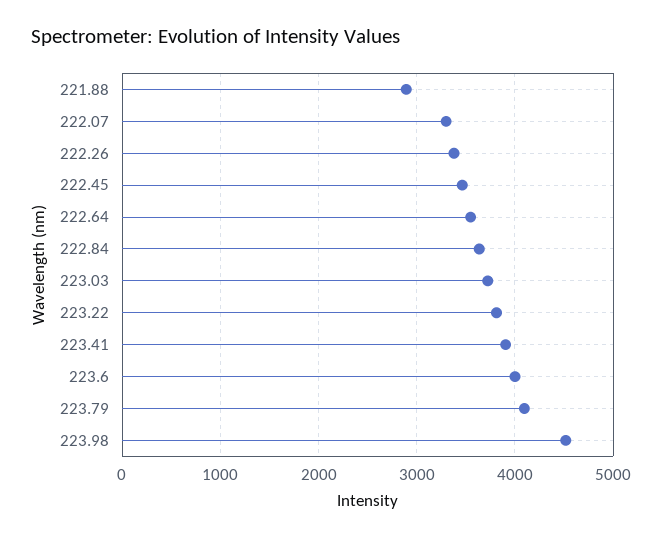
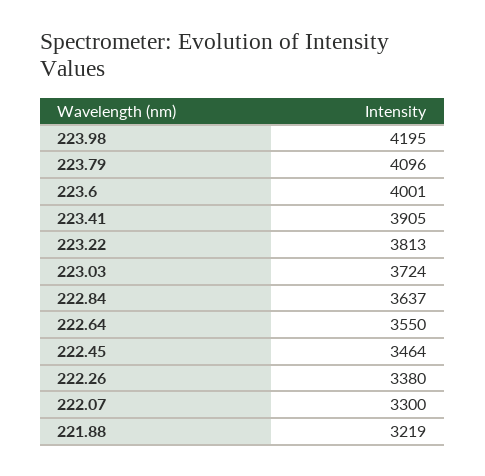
  {
-   "221.88": 2900,
+   "221.88": 3219,
    "222.07": 3300,
    "222.26": 3380,
    "222.45": 3464,
    "222.64": 3550,
    "222.84": 3637,
    "223.03": 3724,
    "223.22": 3813,
    "223.41": 3905,
    "223.6": 4001,
    "223.79": 4096,
-   "223.98": 4500
+   "223.98": 4195
  }

